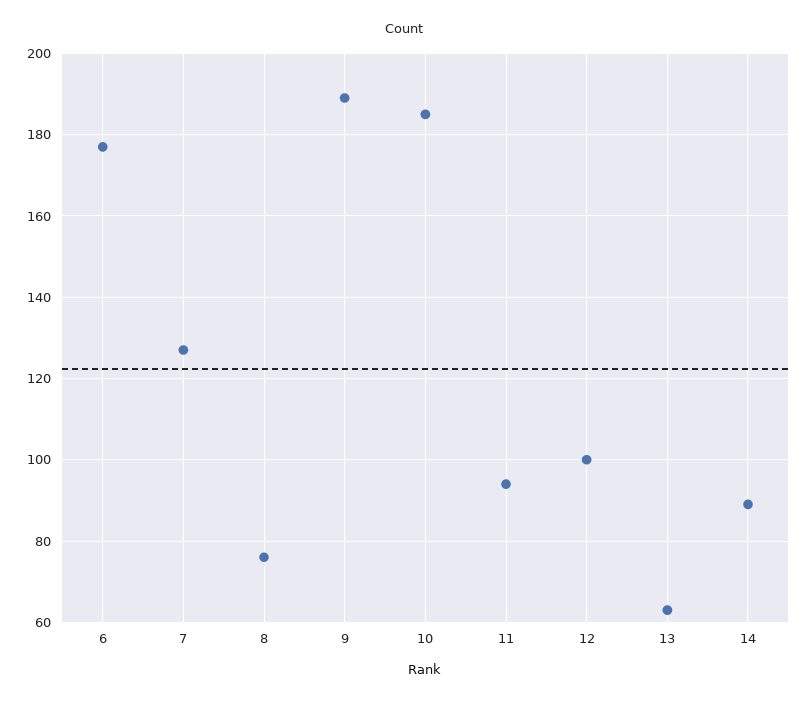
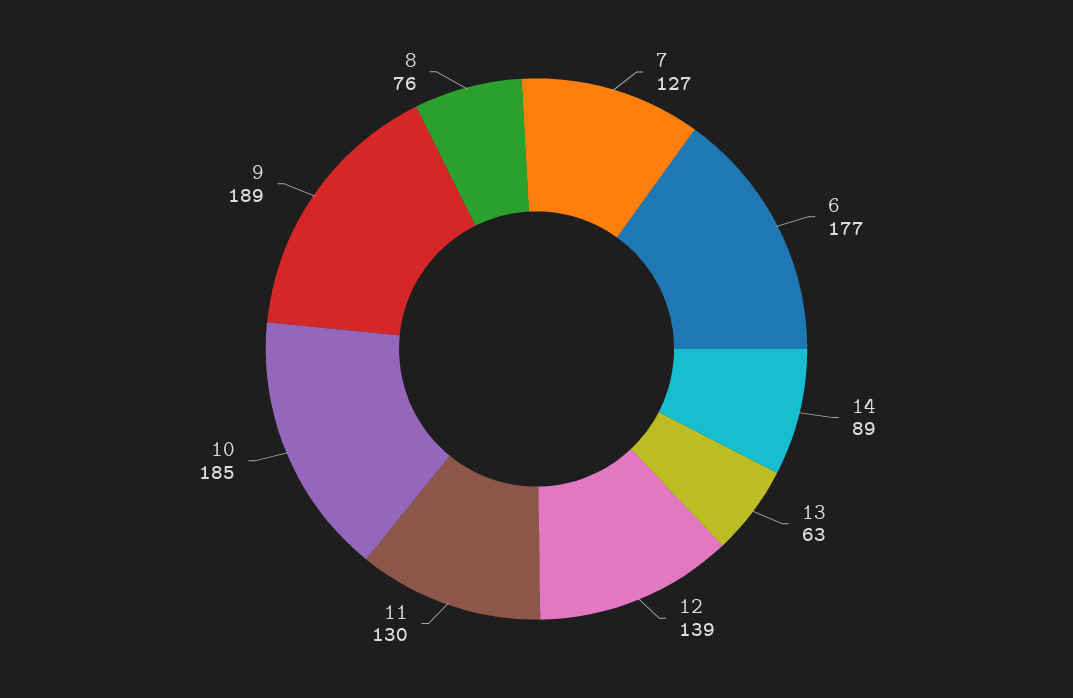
  {
    "6": 177,
    "7": 127,
    "8": 76,
    "9": 189,
    "10": 185,
-   "11": 95,
+   "11": 130,
-   "12": 100,
+   "12": 139,
    "13": 63,
    "14": 89
  }

